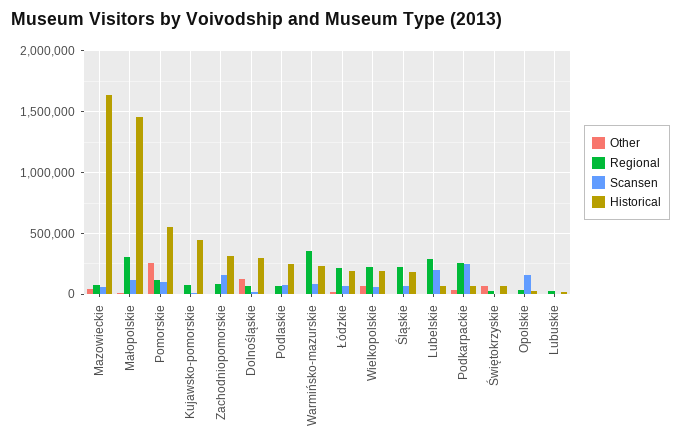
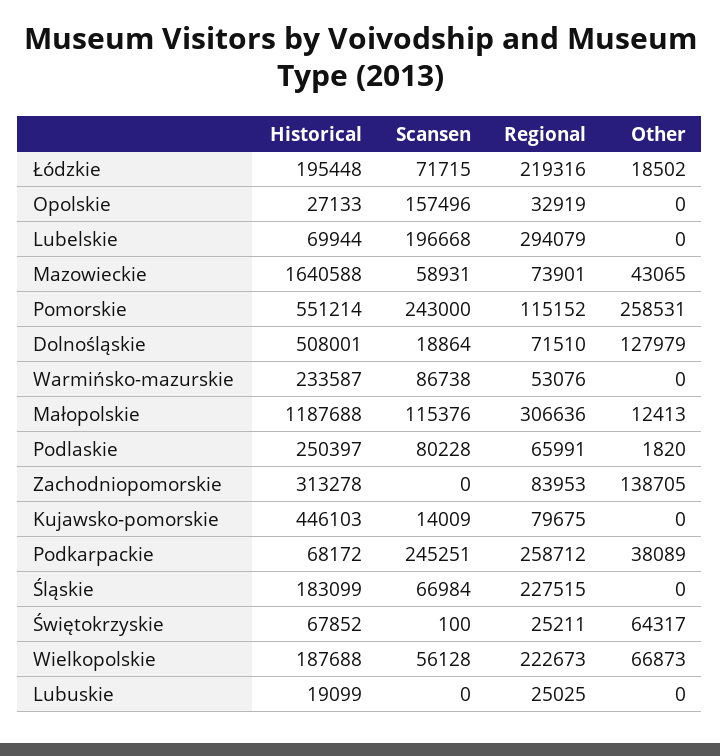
  {
    "Other": {
      "Mazowieckie": 43065,
      "Małopolskie": 12413,
      "Pomorskie": 258531,
      "Kujawsko-pomorskie": 0,
-     "Zachodniopomorskie": 0,
+     "Zachodniopomorskie": 138705,
      "Dolnośląskie": 127979,
      "Podlaskie": 1820,
      "Warmińsko-mazurskie": 0,
      "Łódzkie": 18502,
      "Wielkopolskie": 66873,
      "Śląskie": 0,
      "Lubelskie": 0,
      "Podkarpackie": 38089,
      "Świętokrzyskie": 64317,
      "Opolskie": 0,
      "Lubuskie": 0
    },
    "Regional": {
      "Mazowieckie": 73901,
      "Małopolskie": 306636,
      "Pomorskie": 115152,
      "Kujawsko-pomorskie": 79675,
      "Zachodniopomorskie": 83953,
      "Dolnośląskie": 71510,
      "Podlaskie": 65991,
-     "Warmińsko-mazurskie": 350000,
+     "Warmińsko-mazurskie": 53076,
      "Łódzkie": 219316,
      "Wielkopolskie": 222673,
      "Śląskie": 227515,
      "Lubelskie": 294079,
      "Podkarpackie": 258712,
      "Świętokrzyskie": 25211,
      "Opolskie": 32919,
      "Lubuskie": 25025
    },
    "Scansen": {
      "Mazowieckie": 58931,
      "Małopolskie": 115376,
-     "Pomorskie": 100000,
+     "Pomorskie": 243000,
      "Kujawsko-pomorskie": 14009,
-     "Zachodniopomorskie": 150000,
+     "Zachodniopomorskie": 0,
      "Dolnośląskie": 18864,
      "Podlaskie": 80228,
      "Warmińsko-mazurskie": 86738,
      "Łódzkie": 71715,
      "Wielkopolskie": 56128,
      "Śląskie": 66984,
      "Lubelskie": 196668,
      "Podkarpackie": 245251,
      "Świętokrzyskie": 100,
      "Opolskie": 157496,
      "Lubuskie": 0
    },
    "Historical": {
      "Mazowieckie": 1640588,
-     "Małopolskie": 1450000,
+     "Małopolskie": 1187688,
      "Pomorskie": 551214,
      "Kujawsko-pomorskie": 446103,
      "Zachodniopomorskie": 313278,
-     "Dolnośląskie": 300000,
+     "Dolnośląskie": 508001,
      "Podlaskie": 250397,
      "Warmińsko-mazurskie": 233587,
      "Łódzkie": 195448,
      "Wielkopolskie": 187688,
      "Śląskie": 183099,
      "Lubelskie": 69944,
      "Podkarpackie": 68172,
      "Świętokrzyskie": 67852,
      "Opolskie": 27133,
      "Lubuskie": 19099
    }
  }

